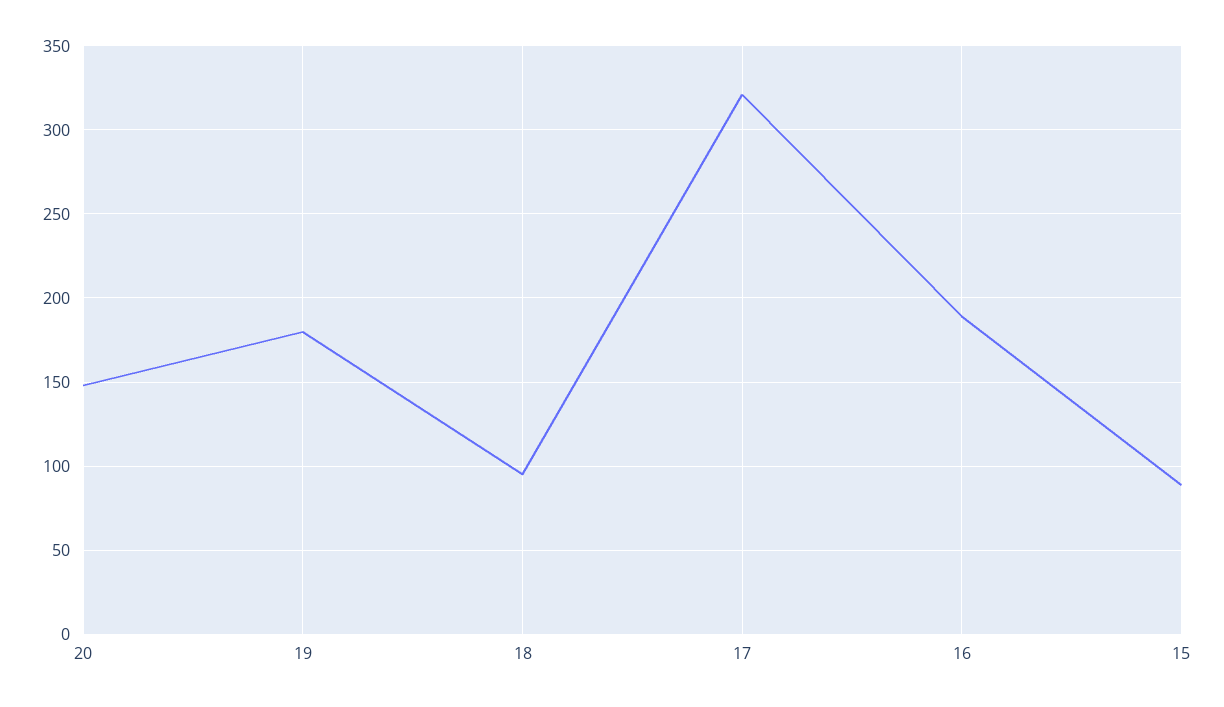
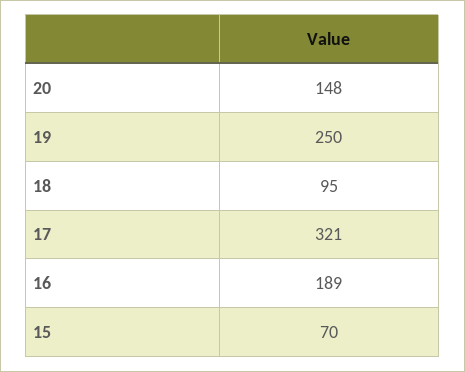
  {
    "20": 148,
-   "19": 180,
+   "19": 250,
    "18": 95,
    "17": 321,
    "16": 189,
-   "15": 90
+   "15": 70
  }

